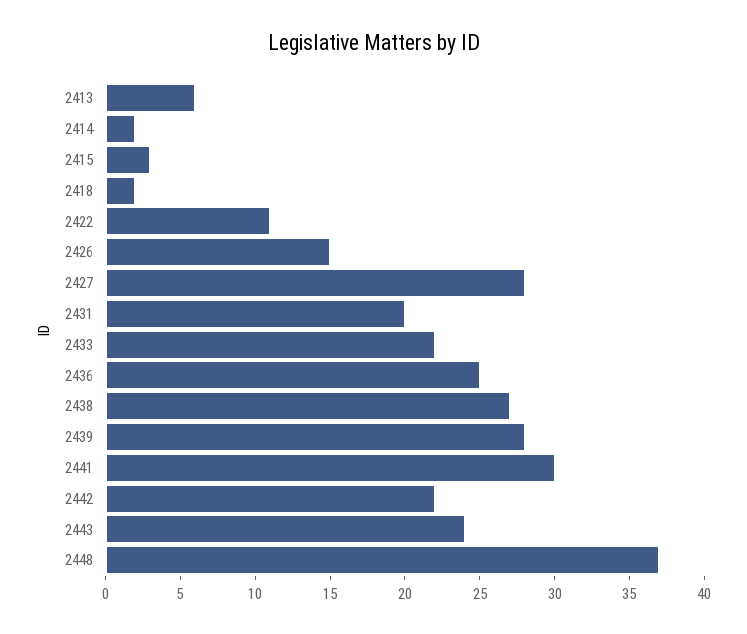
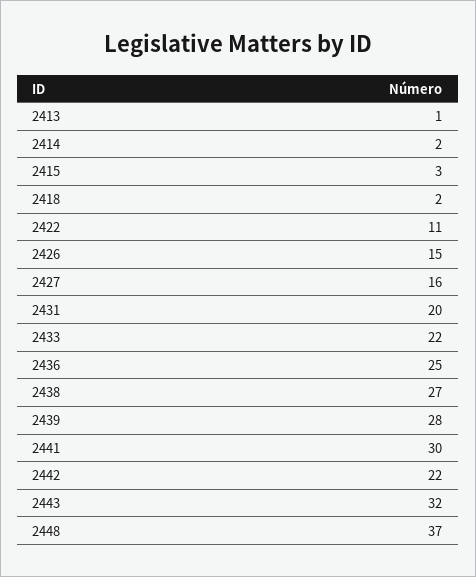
  {
-   "2413": 6,
+   "2413": 1,
    "2414": 2,
    "2415": 3,
    "2418": 2,
    "2422": 11,
    "2426": 15,
-   "2427": 28,
+   "2427": 16,
    "2431": 20,
    "2433": 22,
    "2436": 25,
    "2438": 27,
    "2439": 28,
    "2441": 30,
    "2442": 22,
-   "2443": 24,
+   "2443": 32,
    "2448": 37
  }

